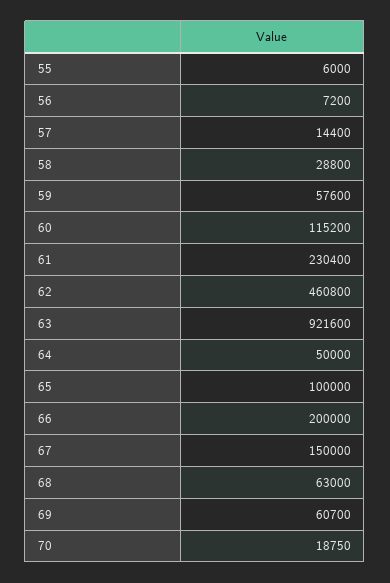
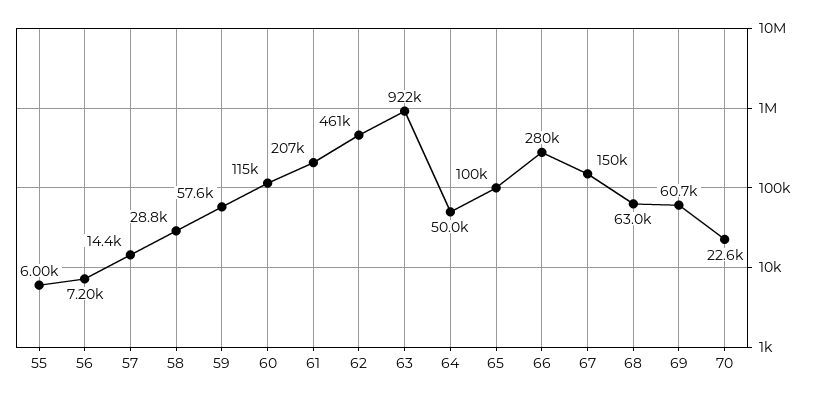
  {
    "55": 6000,
    "56": 7200,
    "57": 14400,
    "58": 28800,
    "59": 57600,
    "60": 115200,
-   "61": 230400,
+   "61": 207000,
    "62": 460800,
    "63": 921600,
    "64": 50000,
    "65": 100000,
-   "66": 200000,
+   "66": 280000,
    "67": 150000,
    "68": 63000,
    "69": 60700,
-   "70": 18750
+   "70": 22600
  }

